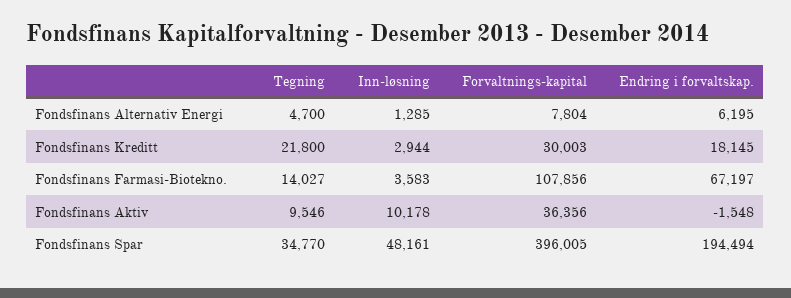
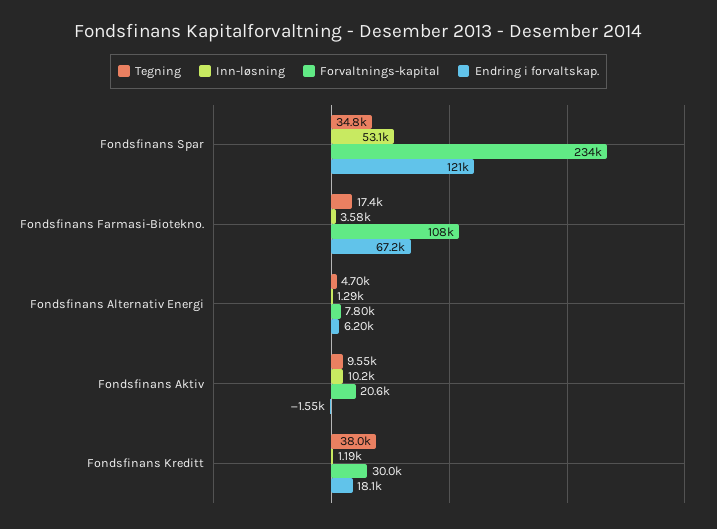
  {
    "Tegning": {
      "Fondsfinans Alternativ Energi": 4700,
-     "Fondsfinans Kreditt": 21800,
+     "Fondsfinans Kreditt": 38000,
-     "Fondsfinans Farmasi-Biotekno.": 14027,
+     "Fondsfinans Farmasi-Biotekno.": 17400,
      "Fondsfinans Aktiv": 9546,
      "Fondsfinans Spar": 34770
    },
    "Inn-løsning": {
      "Fondsfinans Alternativ Energi": 1285,
-     "Fondsfinans Kreditt": 2944,
+     "Fondsfinans Kreditt": 1190,
      "Fondsfinans Farmasi-Biotekno.": 3583,
      "Fondsfinans Aktiv": 10178,
-     "Fondsfinans Spar": 48161
+     "Fondsfinans Spar": 53100
    },
    "Forvaltnings-kapital": {
      "Fondsfinans Alternativ Energi": 7804,
      "Fondsfinans Kreditt": 30003,
      "Fondsfinans Farmasi-Biotekno.": 107856,
-     "Fondsfinans Aktiv": 36356,
+     "Fondsfinans Aktiv": 20600,
-     "Fondsfinans Spar": 396005
+     "Fondsfinans Spar": 234000
    },
    "Endring i forvaltskap.": {
      "Fondsfinans Alternativ Energi": 6195,
      "Fondsfinans Kreditt": 18145,
      "Fondsfinans Farmasi-Biotekno.": 67197,
      "Fondsfinans Aktiv": -1548,
-     "Fondsfinans Spar": 194494
+     "Fondsfinans Spar": 121000
    }
  }

